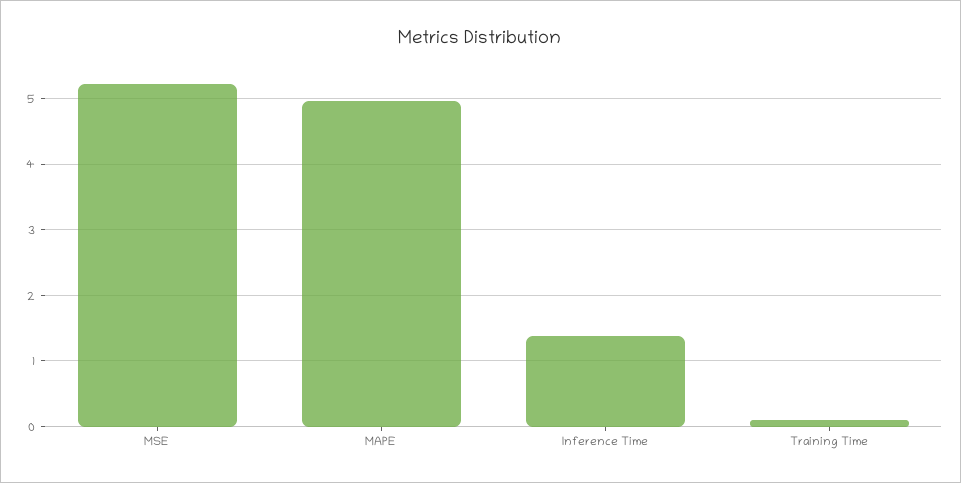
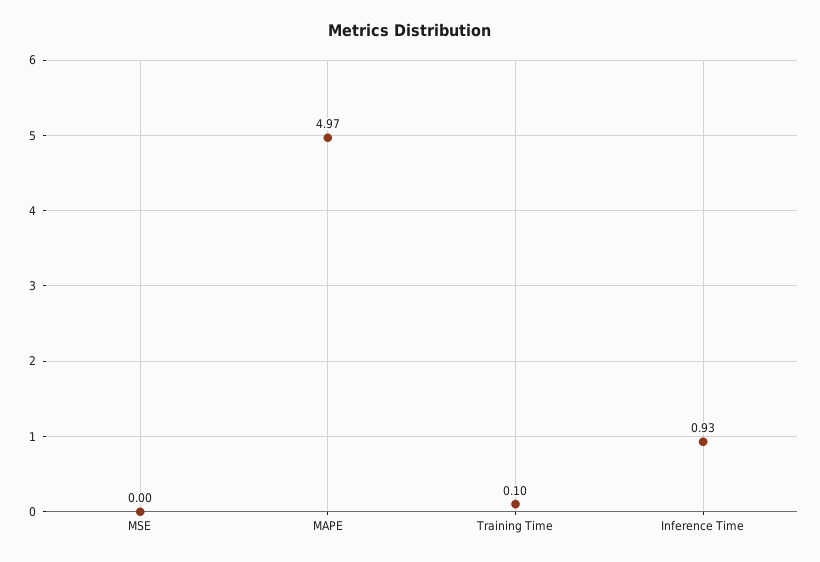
  {
-   "MSE": 5.2,
+   "MSE": 0,
    "MAPE": 4.97,
-   "Inference Time": 1.4,
+   "Inference Time": 0.93,
    "Training Time": 0.1
  }

